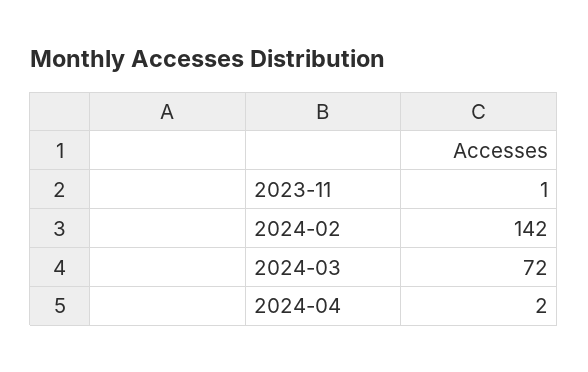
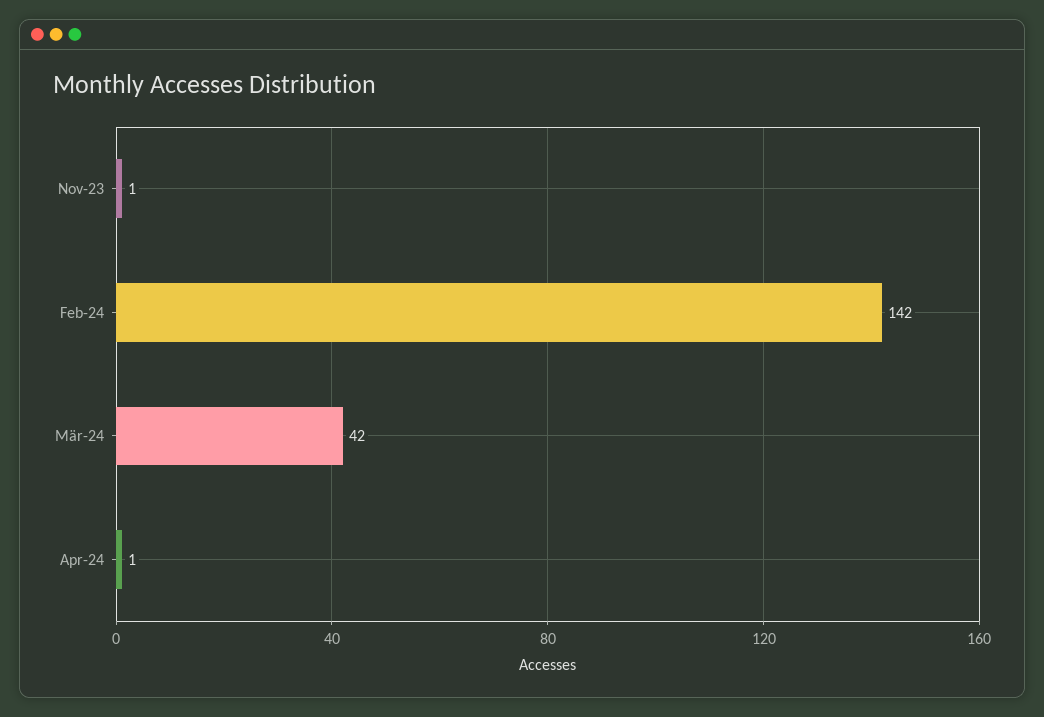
  {
    "2023-11": 1,
    "2024-02": 142,
-   "2024-03": 72,
+   "2024-03": 42,
-   "2024-04": 2
+   "2024-04": 1
  }

